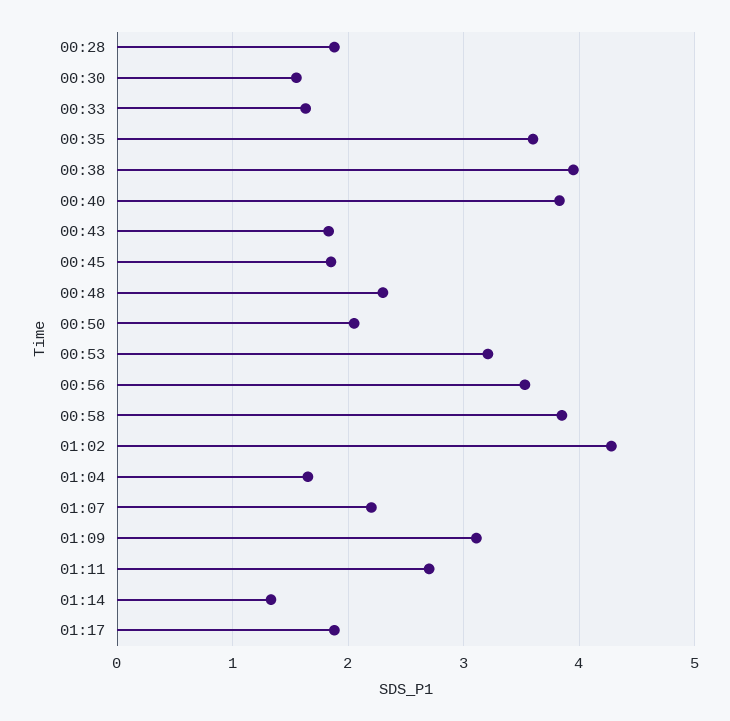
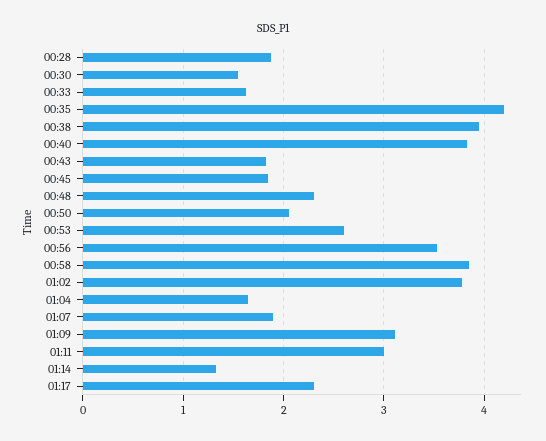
  {
    "00:28": 1.9,
    "00:30": 1.6,
    "00:33": 1.6,
-   "00:35": 3.6,
+   "00:35": 4.2,
    "00:38": 4,
    "00:40": 3.8,
    "00:43": 1.8,
    "00:45": 1.9,
    "00:48": 2.3,
    "00:50": 2.1,
-   "00:53": 3.2,
+   "00:53": 2.6,
    "00:56": 3.5,
    "00:58": 3.9,
-   "01:02": 4.3,
+   "01:02": 3.8,
    "01:04": 1.7,
-   "01:07": 2.2,
+   "01:07": 1.9,
    "01:09": 3.1,
-   "01:11": 2.7,
+   "01:11": 3,
    "01:14": 1.3,
-   "01:17": 1.9
+   "01:17": 2.3
  }

